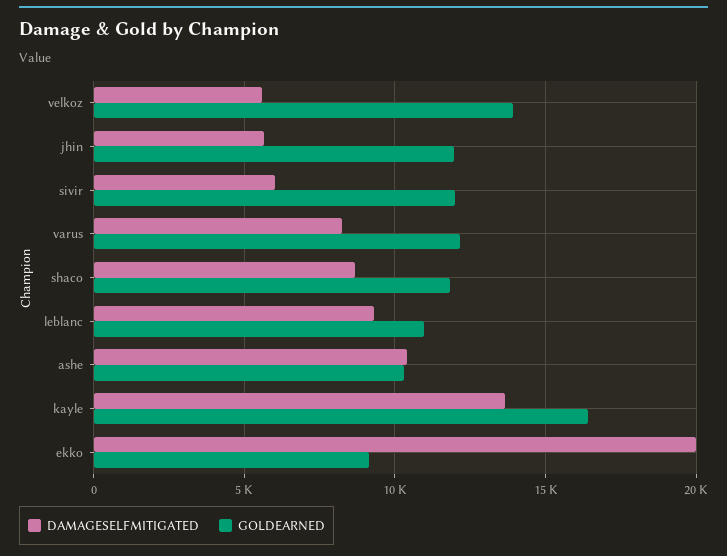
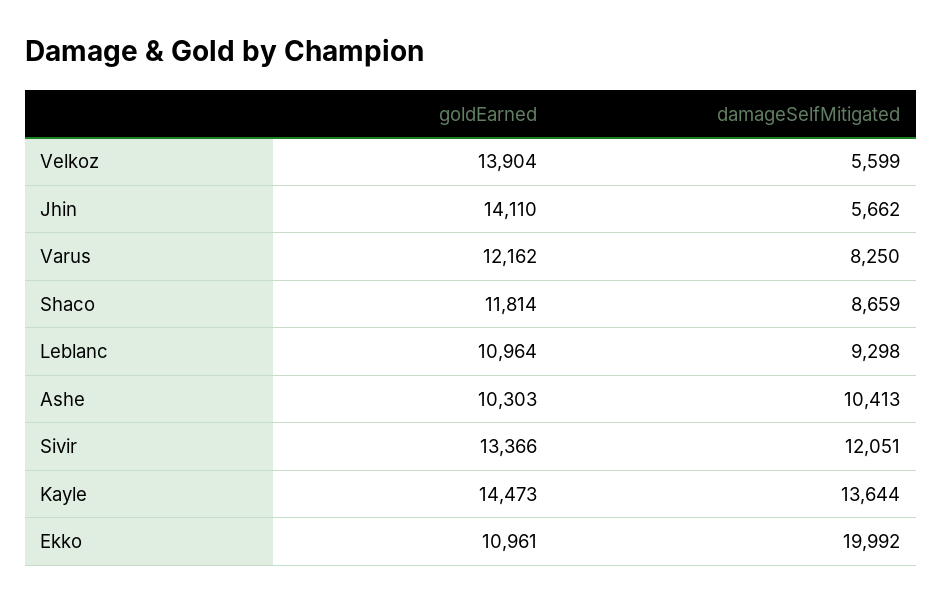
  {
    "DAMAGESELFMITIGATED": {
      "velkoz": 5599,
      "jhin": 5662,
-     "sivir": 6000,
+     "sivir": 12051,
      "varus": 8250,
      "shaco": 8659,
      "leblanc": 9298,
      "ashe": 10413,
      "kayle": 13644,
      "ekko": 19992
    },
    "GOLDEARNED": {
      "velkoz": 13904,
-     "jhin": 12000,
+     "jhin": 14110,
-     "sivir": 12000,
+     "sivir": 13366,
      "varus": 12162,
      "shaco": 11814,
      "leblanc": 10964,
      "ashe": 10303,
-     "kayle": 16500,
+     "kayle": 14473,
-     "ekko": 9000
+     "ekko": 10961
    }
  }

